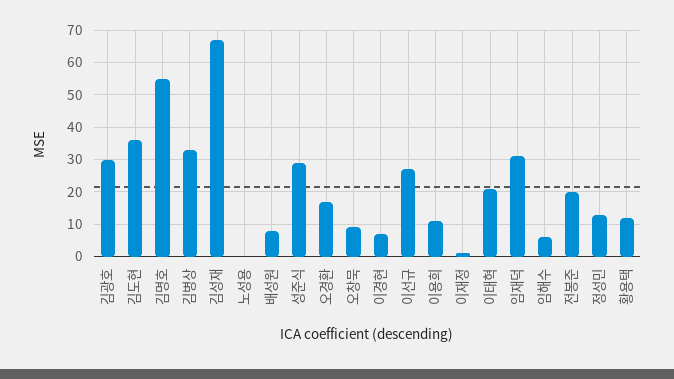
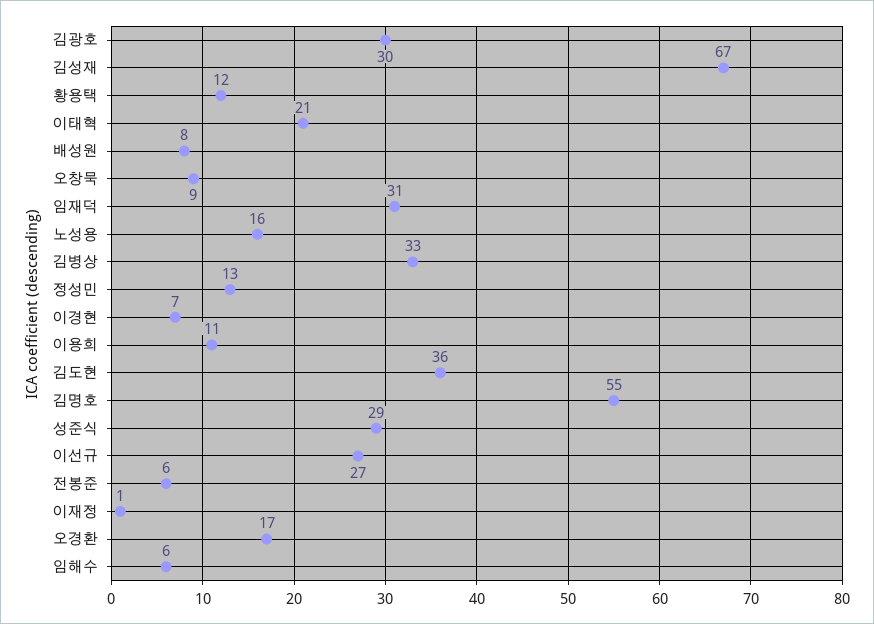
  {
    "김광호": 30,
    "김도현": 36,
    "김명호": 55,
    "김병상": 33,
    "김성재": 67,
-   "노성용": 0,
+   "노성용": 16,
    "배성원": 8,
    "성준식": 29,
    "오경환": 17,
    "오창묵": 9,
    "이경현": 7,
    "이선규": 27,
    "이용희": 11,
    "이재정": 1,
    "이태혁": 21,
    "임재덕": 31,
    "임해수": 6,
-   "전봉준": 20,
+   "전봉준": 6,
    "정성민": 13,
    "황용택": 12
  }

